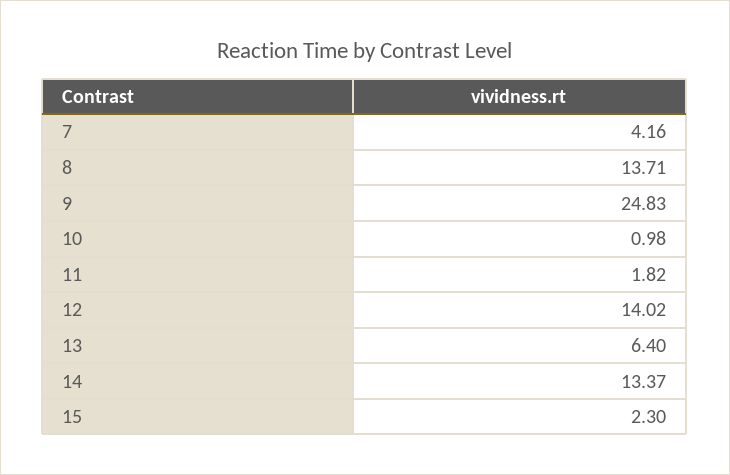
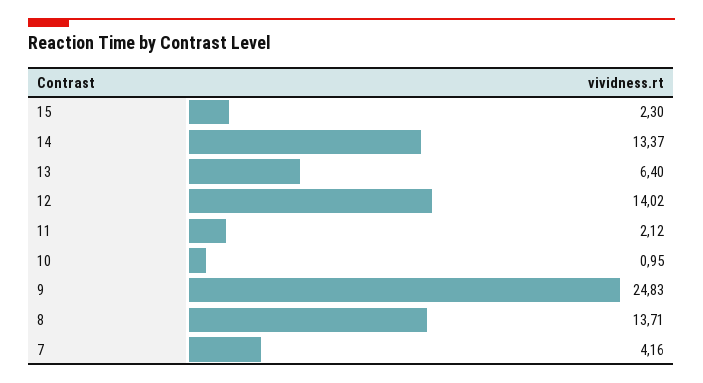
  {
    "7": 4.16,
    "8": 13.71,
    "9": 24.83,
-   "10": 0.98,
+   "10": 0.95,
-   "11": 1.82,
+   "11": 2.12,
    "12": 14.02,
    "13": 6.4,
    "14": 13.37,
    "15": 2.3
  }

